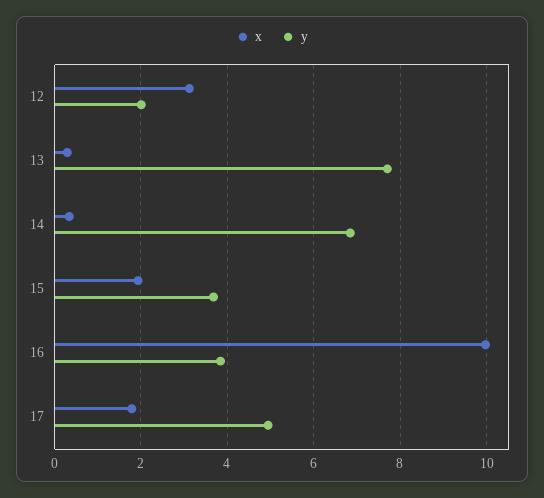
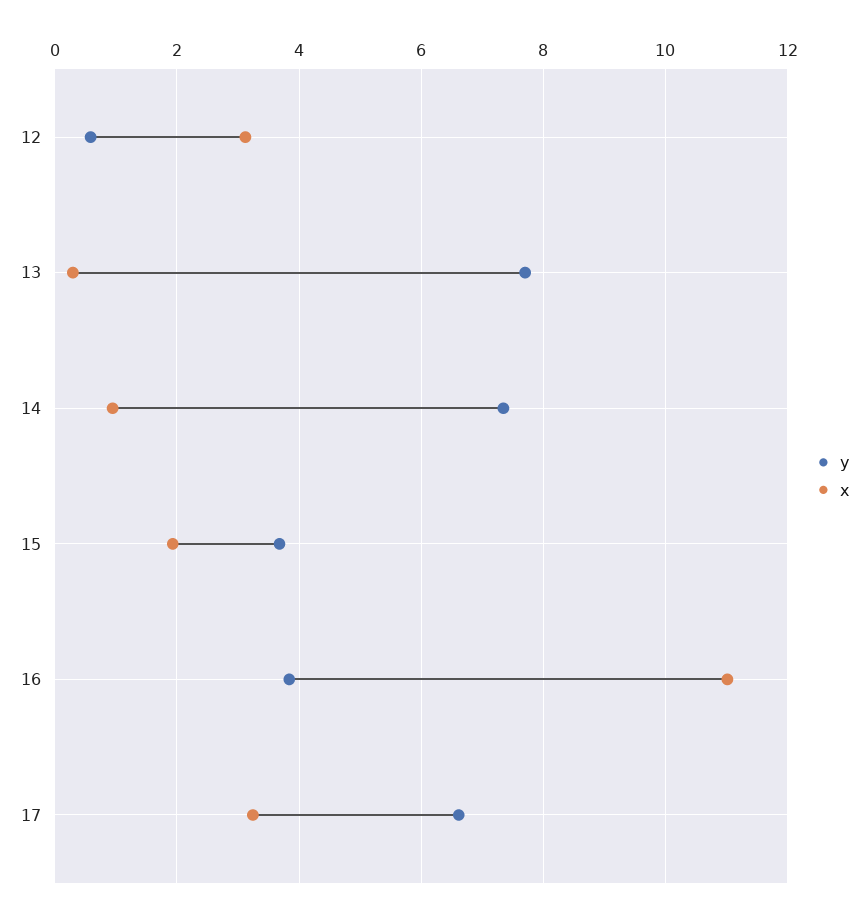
  {
    "x": {
      "12": 3.2,
      "13": 0.2,
-     "14": 0.4,
+     "14": 1,
      "15": 2,
-     "16": 10,
+     "16": 11,
-     "17": 1.8
+     "17": 3.2
    },
    "y": {
-     "12": 2,
+     "12": 0.6,
      "13": 7.8,
-     "14": 6.8,
+     "14": 7.4,
      "15": 3.6,
      "16": 3.8,
-     "17": 5
+     "17": 6.6
    }
  }

